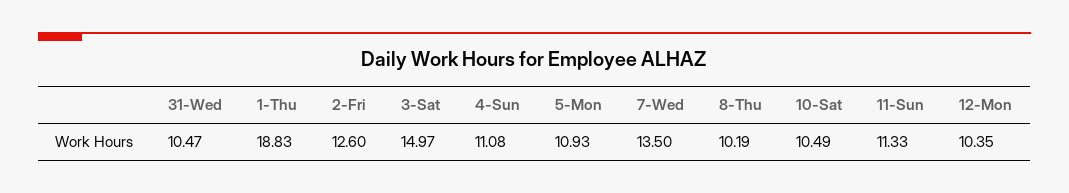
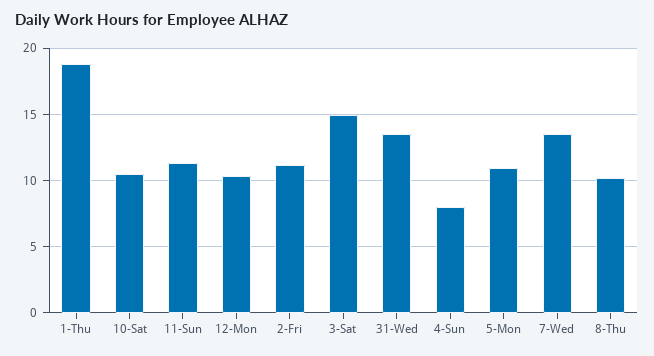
  {
-   "31-Wed": 10.47,
+   "31-Wed": 13.5,
    "1-Thu": 18.83,
-   "2-Fri": 12.6,
+   "2-Fri": 11,
    "3-Sat": 14.97,
-   "4-Sun": 11.08,
+   "4-Sun": 8,
    "5-Mon": 10.93,
    "7-Wed": 13.5,
    "8-Thu": 10.19,
    "10-Sat": 10.49,
    "11-Sun": 11.33,
    "12-Mon": 10.35
  }

